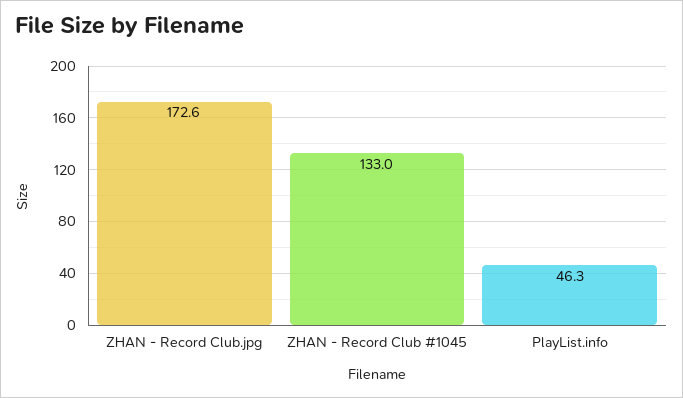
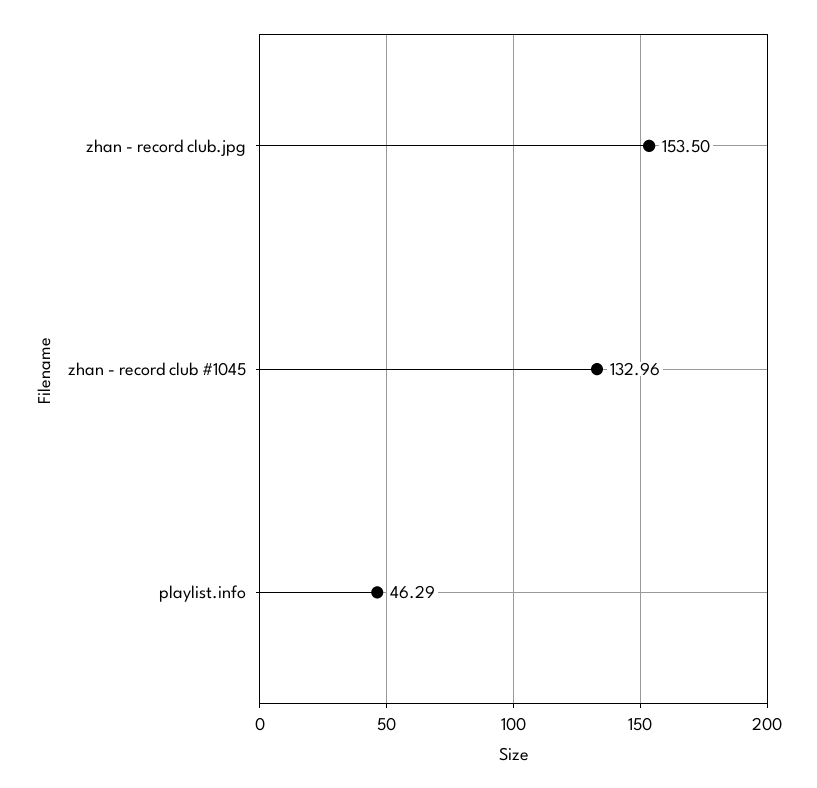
  {
-   "ZHAN - Record Club.jpg": 172.6,
+   "ZHAN - Record Club.jpg": 153.5,
    "ZHAN - Record Club #1045": 132.96,
    "PlayList.info": 46.29
  }

